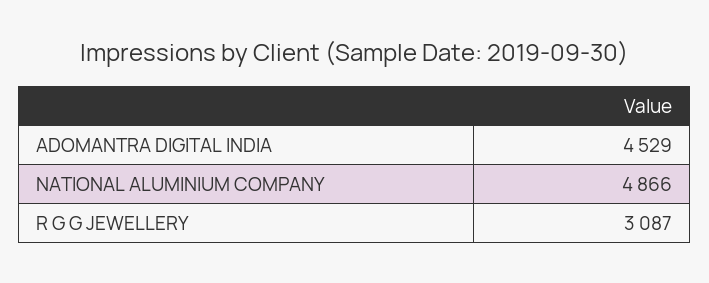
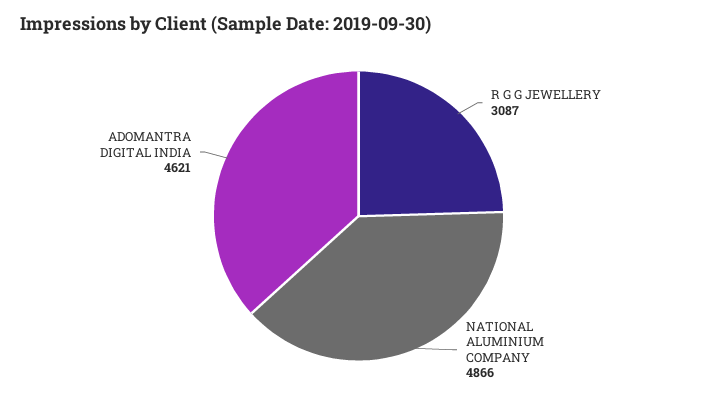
  {
-   "ADOMANTRA DIGITAL INDIA": 4529,
+   "ADOMANTRA DIGITAL INDIA": 4621,
    "NATIONAL ALUMINIUM COMPANY": 4866,
    "R G G JEWELLERY": 3087
  }

